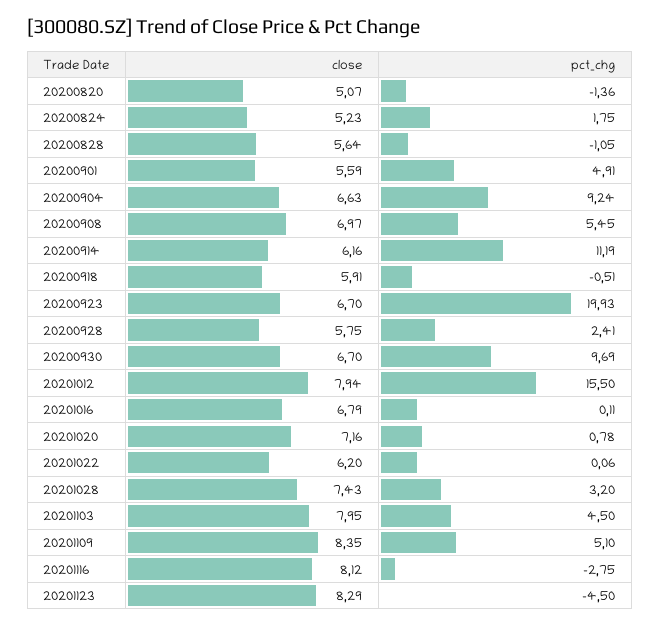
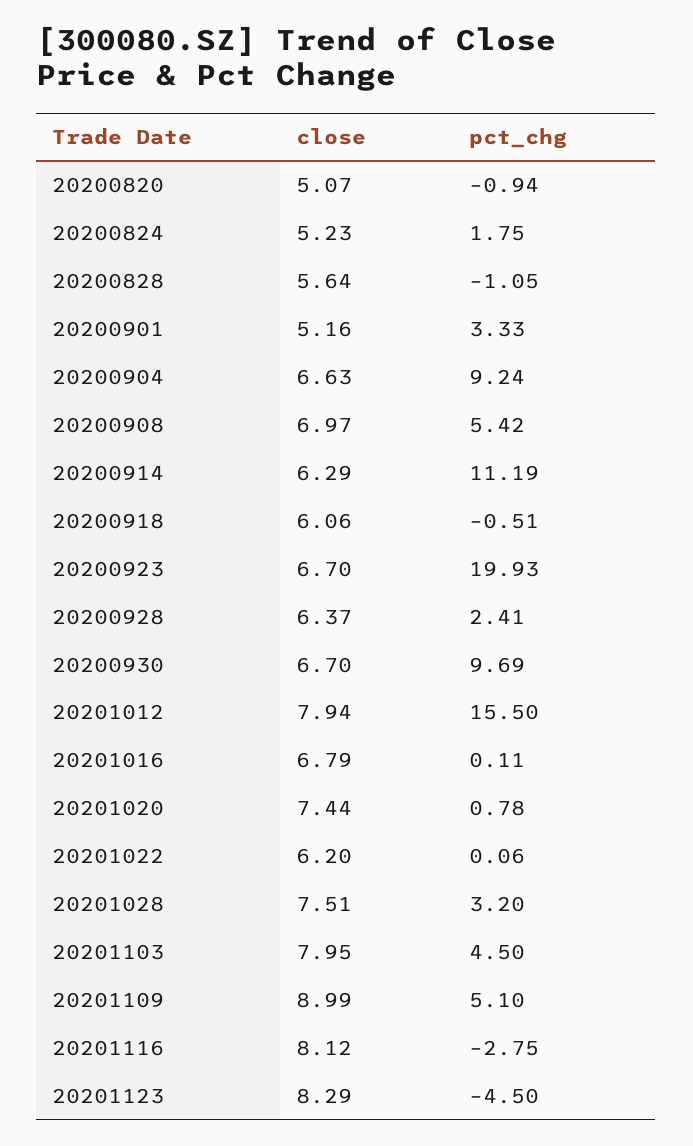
  {
    "close": {
      "20200820": 5.07,
      "20200824": 5.23,
      "20200828": 5.64,
-     "20200901": 5.59,
+     "20200901": 5.16,
      "20200904": 6.63,
      "20200908": 6.97,
-     "20200914": 6.16,
+     "20200914": 6.29,
-     "20200918": 5.91,
+     "20200918": 6.06,
      "20200923": 6.7,
-     "20200928": 5.75,
+     "20200928": 6.37,
      "20200930": 6.7,
      "20201012": 7.94,
      "20201016": 6.79,
-     "20201020": 7.16,
+     "20201020": 7.44,
      "20201022": 6.2,
-     "20201028": 7.43,
+     "20201028": 7.51,
      "20201103": 7.95,
-     "20201109": 8.35,
+     "20201109": 8.99,
      "20201116": 8.12,
      "20201123": 8.29
    },
    "pct_chg": {
-     "20200820": -1.36,
+     "20200820": -0.94,
      "20200824": 1.75,
      "20200828": -1.05,
-     "20200901": 4.91,
+     "20200901": 3.33,
      "20200904": 9.24,
-     "20200908": 5.45,
+     "20200908": 5.42,
      "20200914": 11.19,
      "20200918": -0.51,
      "20200923": 19.93,
      "20200928": 2.41,
      "20200930": 9.69,
      "20201012": 15.5,
      "20201016": 0.11,
      "20201020": 0.78,
      "20201022": 0.06,
      "20201028": 3.2,
      "20201103": 4.5,
      "20201109": 5.1,
      "20201116": -2.75,
      "20201123": -4.5
    }
  }

